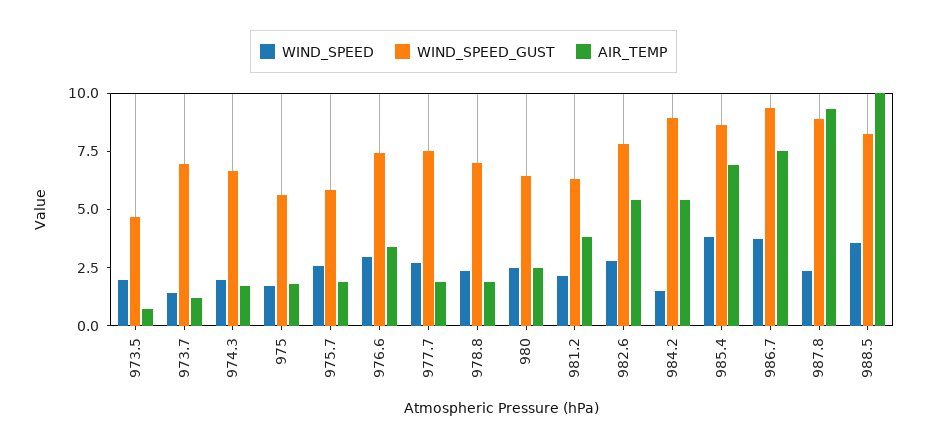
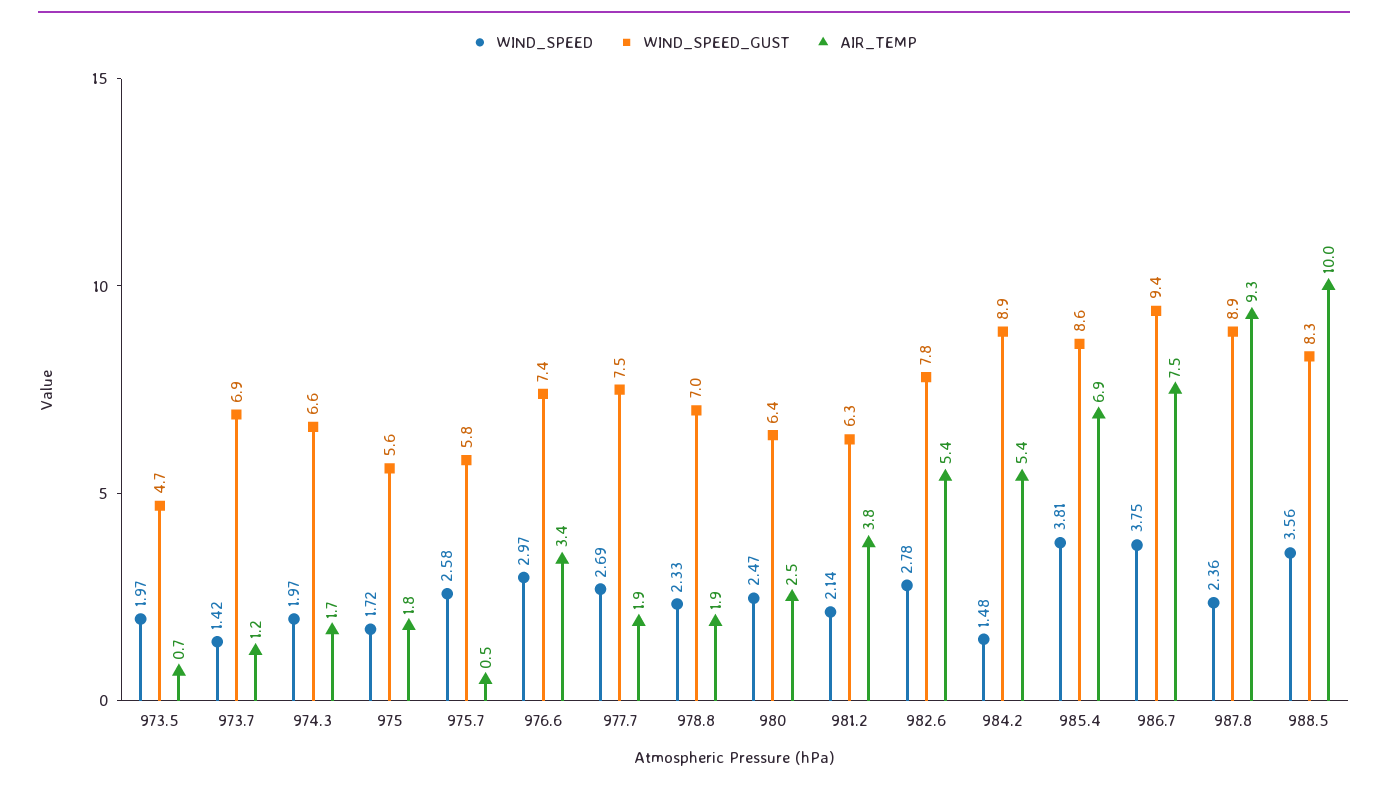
  {
    "WIND_SPEED": {
      "973.5": 1.97,
      "973.7": 1.42,
      "974.3": 1.97,
      "975": 1.72,
      "975.7": 2.58,
      "976.6": 2.97,
      "977.7": 2.69,
      "978.8": 2.33,
      "980": 2.47,
      "981.2": 2.14,
      "982.6": 2.78,
      "984.2": 1.48,
      "985.4": 3.81,
      "986.7": 3.75,
      "987.8": 2.36,
      "988.5": 3.56
    },
    "WIND_SPEED_GUST": {
      "973.5": 4.7,
      "973.7": 6.9,
      "974.3": 6.6,
      "975": 5.6,
      "975.7": 5.8,
      "976.6": 7.4,
      "977.7": 7.5,
      "978.8": 7,
      "980": 6.4,
      "981.2": 6.3,
      "982.6": 7.8,
      "984.2": 8.9,
      "985.4": 8.6,
      "986.7": 9.4,
      "987.8": 8.9,
      "988.5": 8.3
    },
    "AIR_TEMP": {
      "973.5": 0.7,
      "973.7": 1.2,
      "974.3": 1.7,
      "975": 1.8,
-     "975.7": 2,
+     "975.7": 0.5,
      "976.6": 3.4,
      "977.7": 1.9,
      "978.8": 1.9,
      "980": 2.5,
      "981.2": 3.8,
      "982.6": 5.4,
      "984.2": 5.4,
      "985.4": 6.9,
      "986.7": 7.5,
      "987.8": 9.3,
      "988.5": 10
    }
  }

